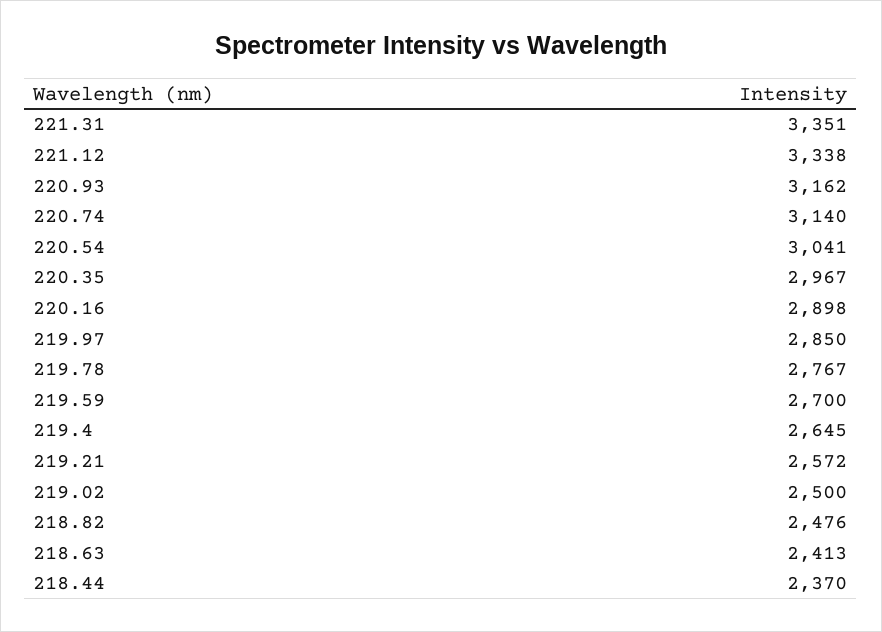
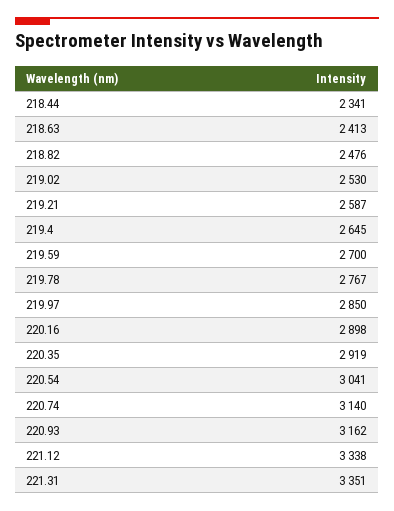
  {
    "221.31": 3351,
    "221.12": 3338,
    "220.93": 3162,
    "220.74": 3140,
    "220.54": 3041,
-   "220.35": 2967,
+   "220.35": 2919,
    "220.16": 2898,
    "219.97": 2850,
    "219.78": 2767,
    "219.59": 2700,
    "219.4": 2645,
-   "219.21": 2572,
+   "219.21": 2587,
-   "219.02": 2500,
+   "219.02": 2530,
    "218.82": 2476,
    "218.63": 2413,
-   "218.44": 2370
+   "218.44": 2341
  }

